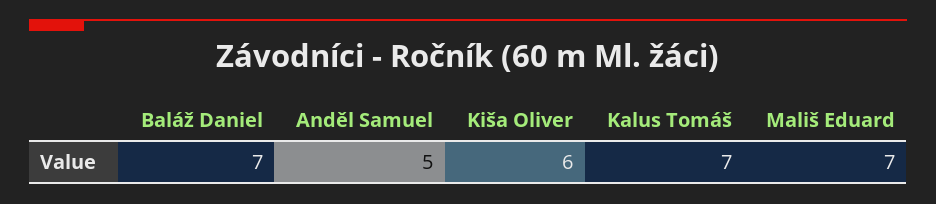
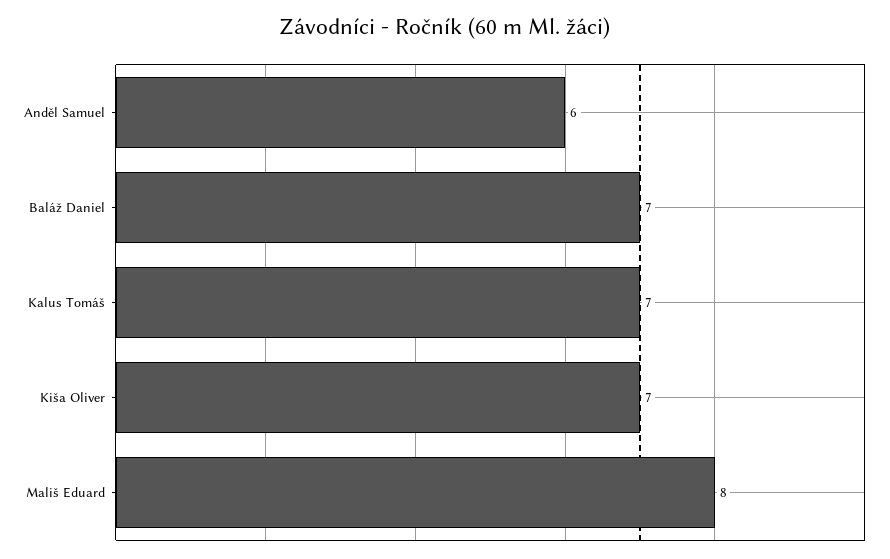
  {
    "Baláž Daniel": 7,
-   "Anděl Samuel": 5,
+   "Anděl Samuel": 6,
-   "Kiša Oliver": 6,
+   "Kiša Oliver": 7,
    "Kalus Tomáš": 7,
-   "Mališ Eduard": 7
+   "Mališ Eduard": 8
  }

